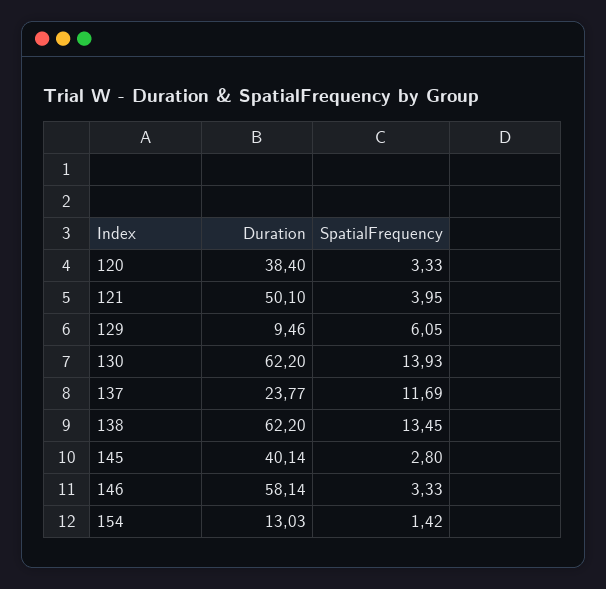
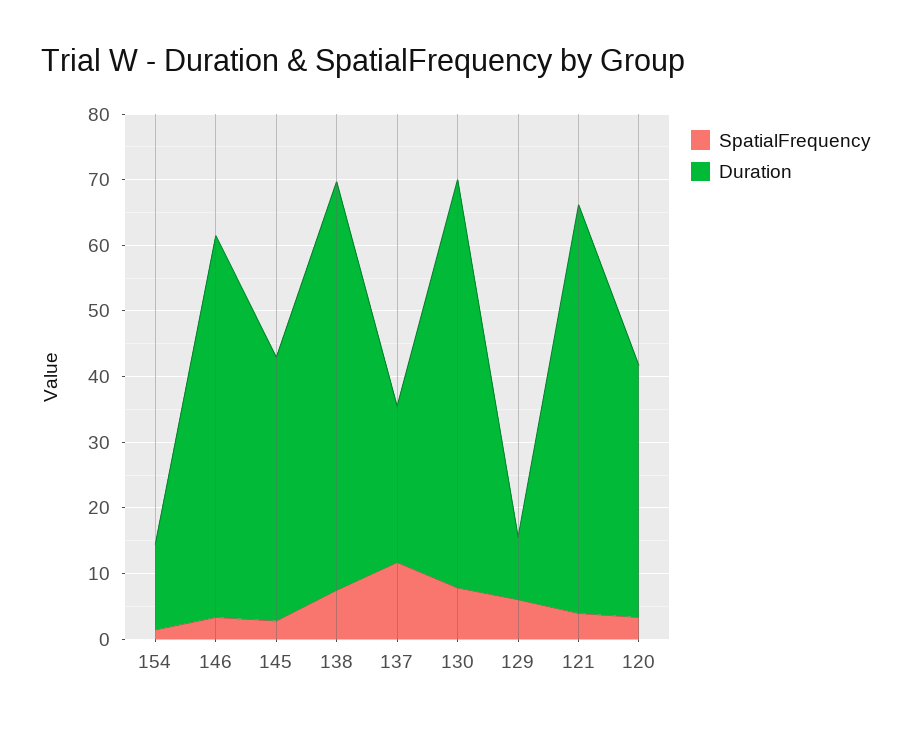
  {
    "Duration": {
      "120": 38.4,
-     "121": 50.1,
+     "121": 62,
      "129": 9.46,
      "130": 62.2,
      "137": 23.77,
      "138": 62.2,
      "145": 40.14,
      "146": 58.14,
      "154": 13.03
    },
    "SpatialFrequency": {
      "120": 3.33,
      "121": 3.95,
      "129": 6.05,
-     "130": 13.93,
+     "130": 8,
      "137": 11.69,
-     "138": 13.45,
+     "138": 8,
      "145": 2.8,
      "146": 3.33,
      "154": 1.42
    }
  }

